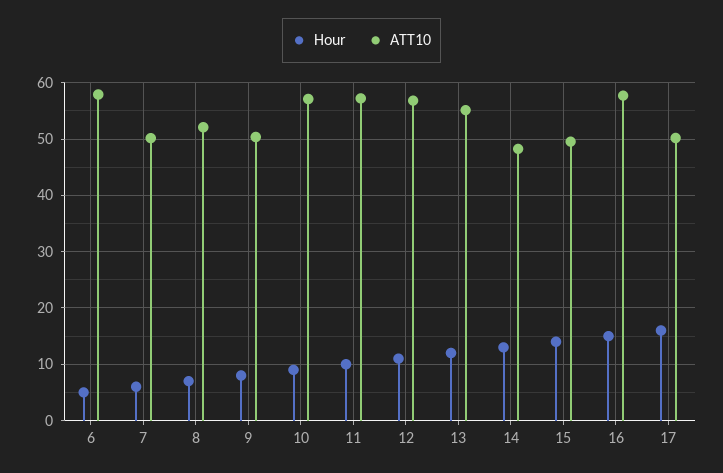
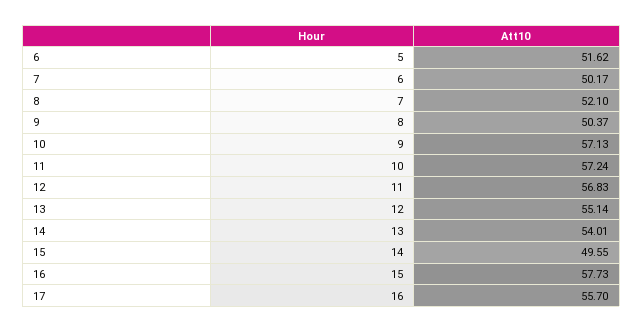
  {
    "Hour": {
      "6": 5,
      "7": 6,
      "8": 7,
      "9": 8,
      "10": 9,
      "11": 10,
      "12": 11,
      "13": 12,
      "14": 13,
      "15": 14,
      "16": 15,
      "17": 16
    },
    "ATT10": {
-     "6": 58,
+     "6": 51.62,
      "7": 50.17,
      "8": 52.1,
      "9": 50.37,
      "10": 57.13,
      "11": 57.24,
      "12": 56.83,
      "13": 55.14,
-     "14": 48,
+     "14": 54.01,
      "15": 49.55,
      "16": 57.73,
-     "17": 50
+     "17": 55.7
    }
  }

